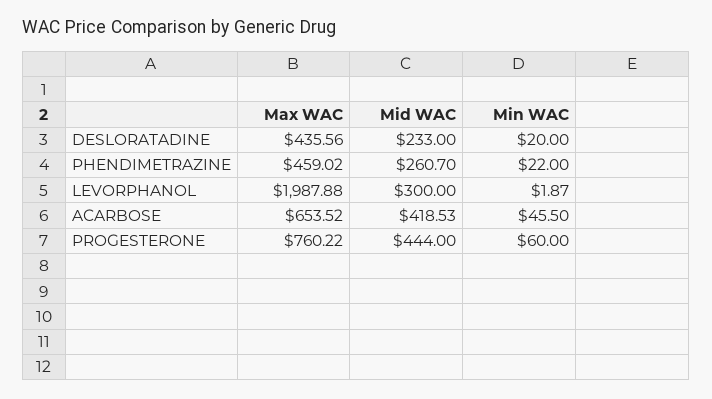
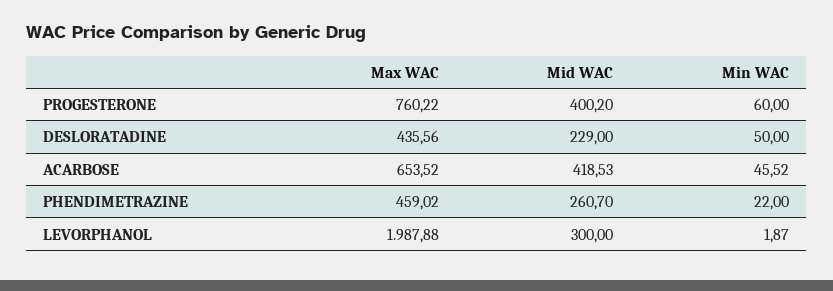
  {
    "Max WAC": {
      "DESLORATADINE": 435.56,
      "PHENDIMETRAZINE": 459.02,
      "LEVORPHANOL": 1987.88,
      "ACARBOSE": 653.52,
      "PROGESTERONE": 760.22
    },
    "Mid WAC": {
-     "DESLORATADINE": 233,
+     "DESLORATADINE": 229,
      "PHENDIMETRAZINE": 260.7,
      "LEVORPHANOL": 300,
      "ACARBOSE": 418.53,
-     "PROGESTERONE": 444
+     "PROGESTERONE": 400.2
    },
    "Min WAC": {
-     "DESLORATADINE": 20,
+     "DESLORATADINE": 50,
      "PHENDIMETRAZINE": 22,
      "LEVORPHANOL": 1.87,
-     "ACARBOSE": 45.5,
+     "ACARBOSE": 45.52,
      "PROGESTERONE": 60
    }
  }

